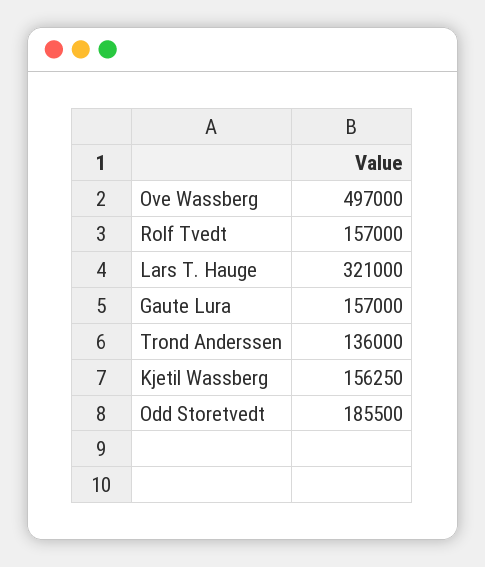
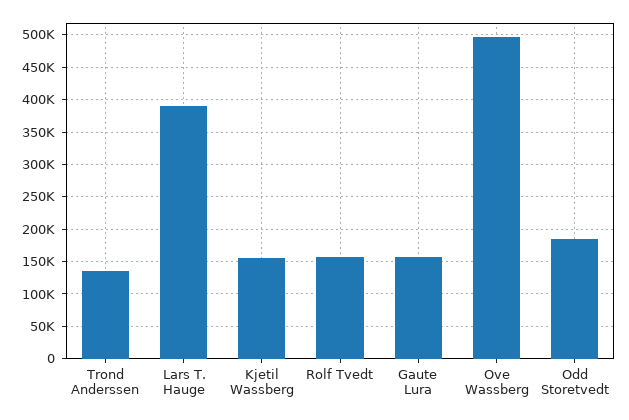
  {
    "Ove Wassberg": 497000,
    "Rolf Tvedt": 157000,
-   "Lars T. Hauge": 321000,
+   "Lars T. Hauge": 390000,
    "Gaute Lura": 157000,
    "Trond Anderssen": 136000,
    "Kjetil Wassberg": 156250,
    "Odd Storetvedt": 185500
  }

